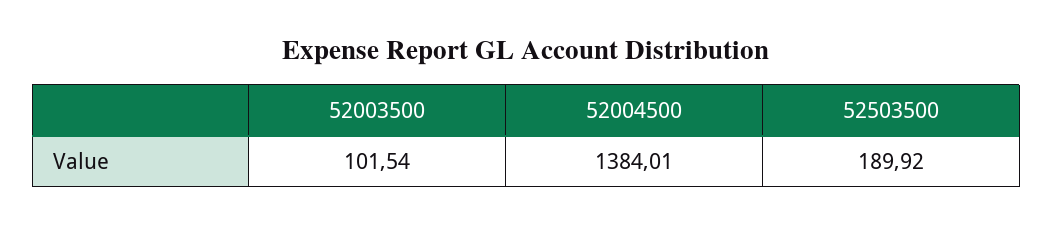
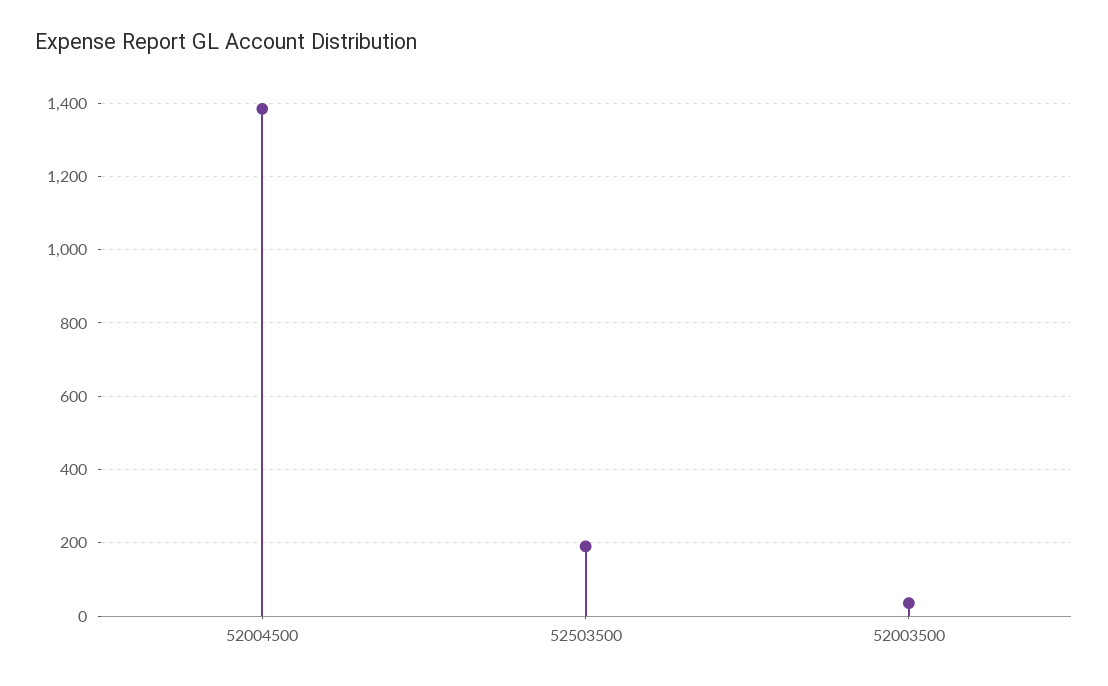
  {
-   "52003500": 101.54,
+   "52003500": 40,
    "52004500": 1384.01,
    "52503500": 189.92
  }

